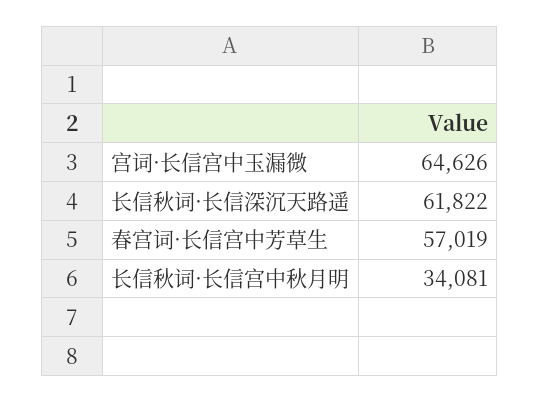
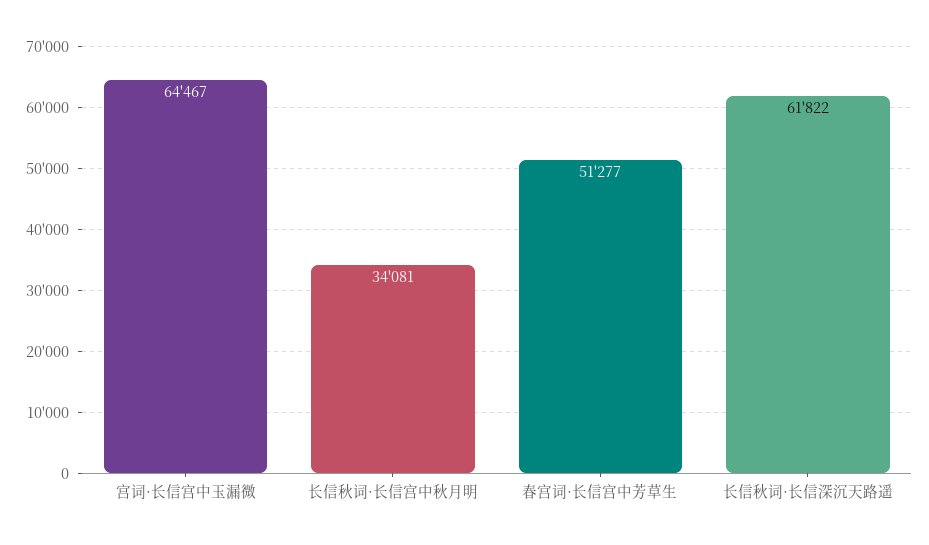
  {
-   "宫词·长信宫中玉漏微": 64626,
+   "宫词·长信宫中玉漏微": 64467,
    "长信秋词·长信深沉天路遥": 61822,
-   "春宫词·长信宫中芳草生": 57019,
+   "春宫词·长信宫中芳草生": 51277,
    "长信秋词·长信宫中秋月明": 34081
  }

